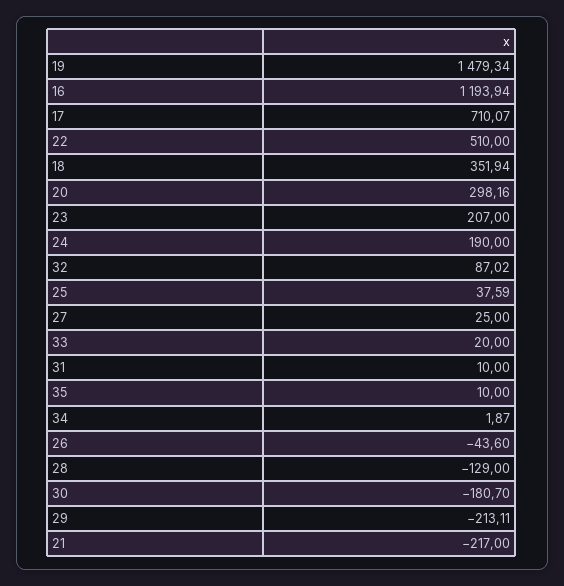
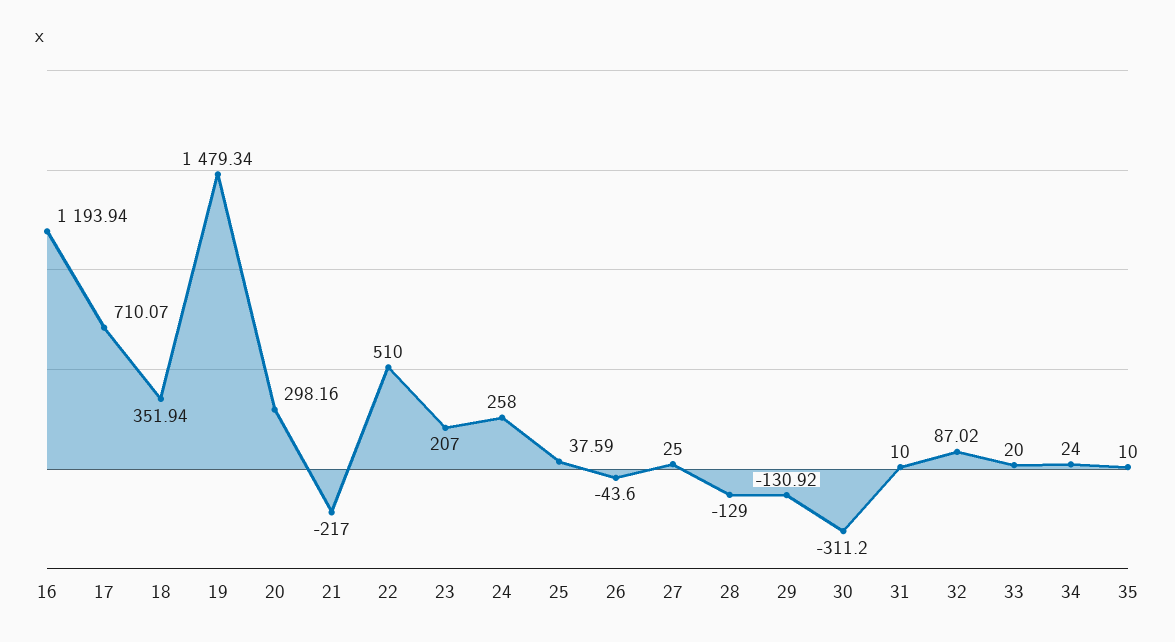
  {
    "19": 1479.34,
    "16": 1193.94,
    "17": 710.07,
    "22": 510,
    "18": 351.94,
    "20": 298.16,
    "23": 207,
-   "24": 190,
+   "24": 258,
    "32": 87.02,
    "25": 37.59,
    "27": 25,
    "33": 20,
    "31": 10,
    "35": 10,
-   "34": 1.87,
+   "34": 24,
    "26": -43.6,
    "28": -129,
-   "30": -180.7,
+   "30": -311.2,
-   "29": -213.11,
+   "29": -130.92,
    "21": -217
  }

